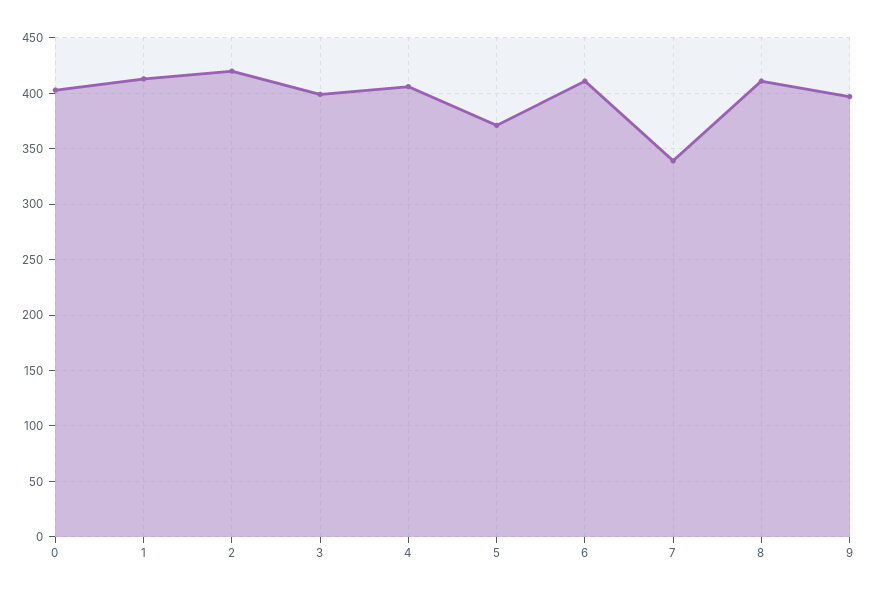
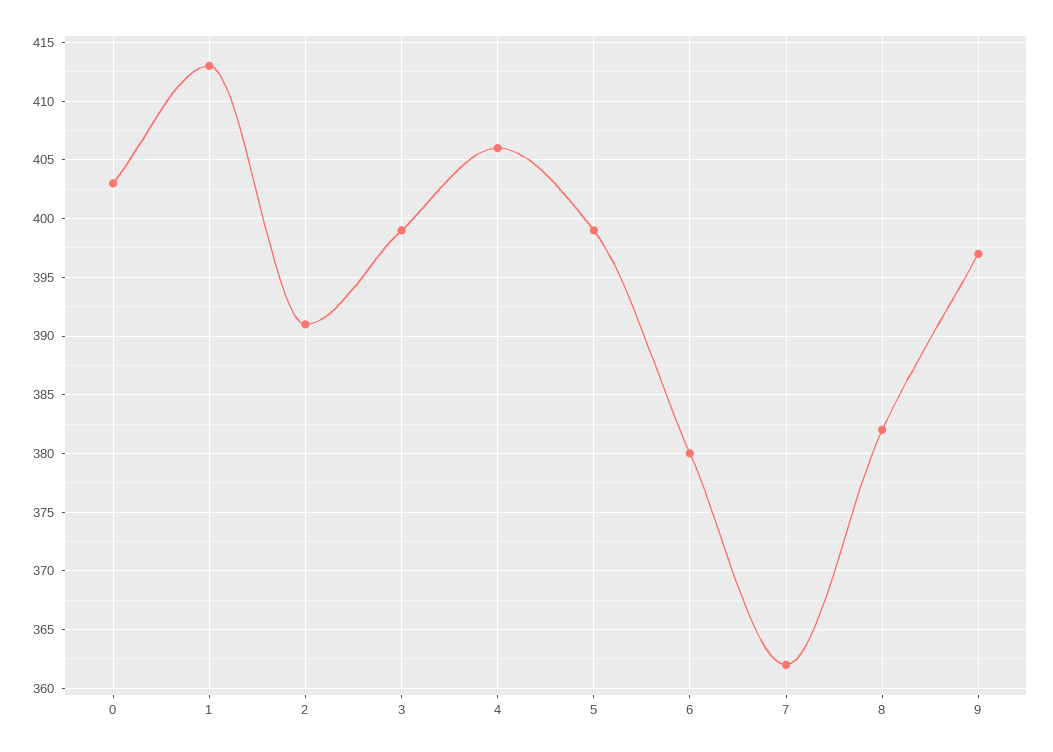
  {
    "0": 403,
    "1": 413,
-   "2": 420,
+   "2": 391,
    "3": 399,
    "4": 406,
-   "5": 370,
+   "5": 399,
-   "6": 410,
+   "6": 380,
-   "7": 340,
+   "7": 362,
-   "8": 410,
+   "8": 382,
    "9": 397
  }

